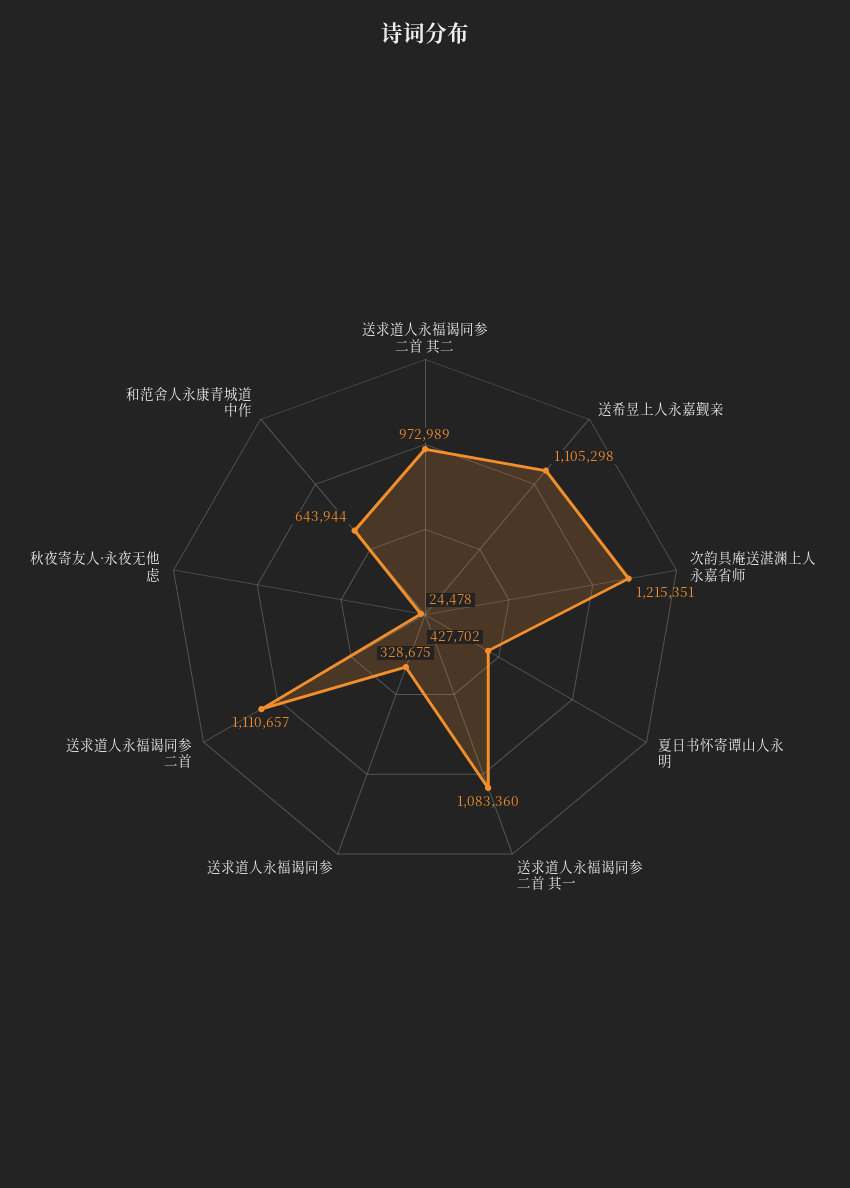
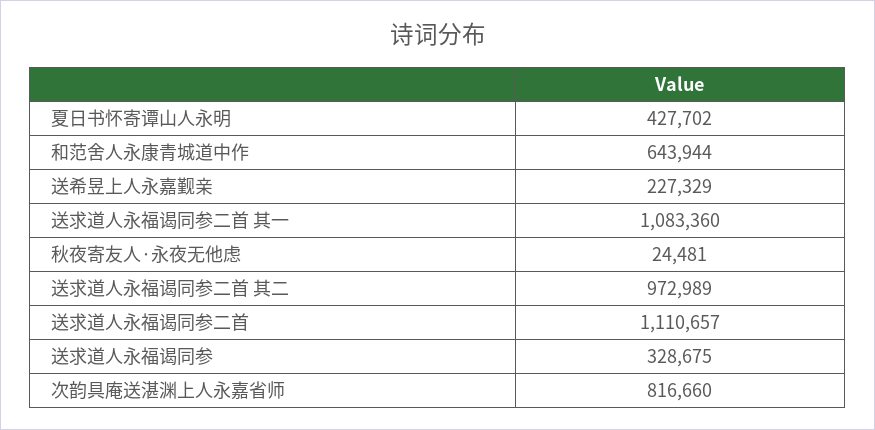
  {
    "送求道人永福谒同参二首 其二": 972989,
-   "送希昱上人永嘉觐亲": 1105298,
+   "送希昱上人永嘉觐亲": 227329,
-   "次韵具庵送湛渊上人永嘉省师": 1215351,
+   "次韵具庵送湛渊上人永嘉省师": 816660,
    "夏日书怀寄谭山人永明": 427702,
    "送求道人永福谒同参二首 其一": 1083360,
    "送求道人永福谒同参": 328675,
    "送求道人永福谒同参二首": 1110657,
-   "秋夜寄友人·永夜无他虑": 24478,
+   "秋夜寄友人·永夜无他虑": 24481,
    "和范舍人永康青城道中作": 643944
  }

